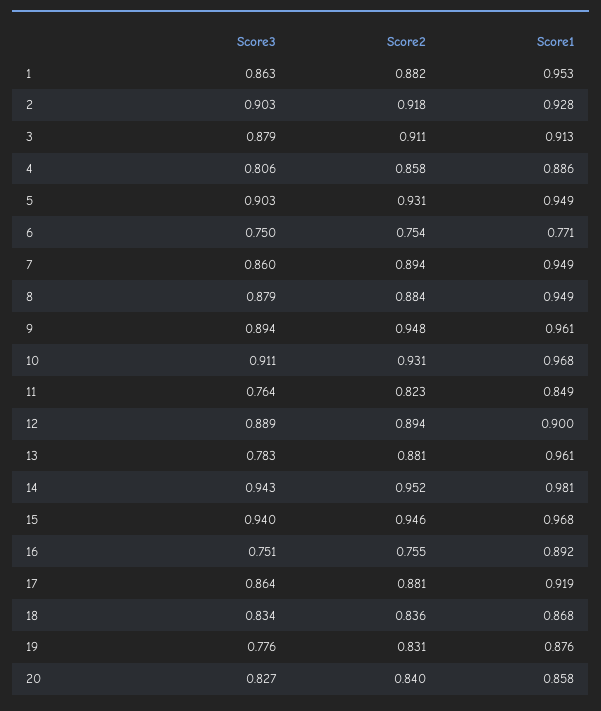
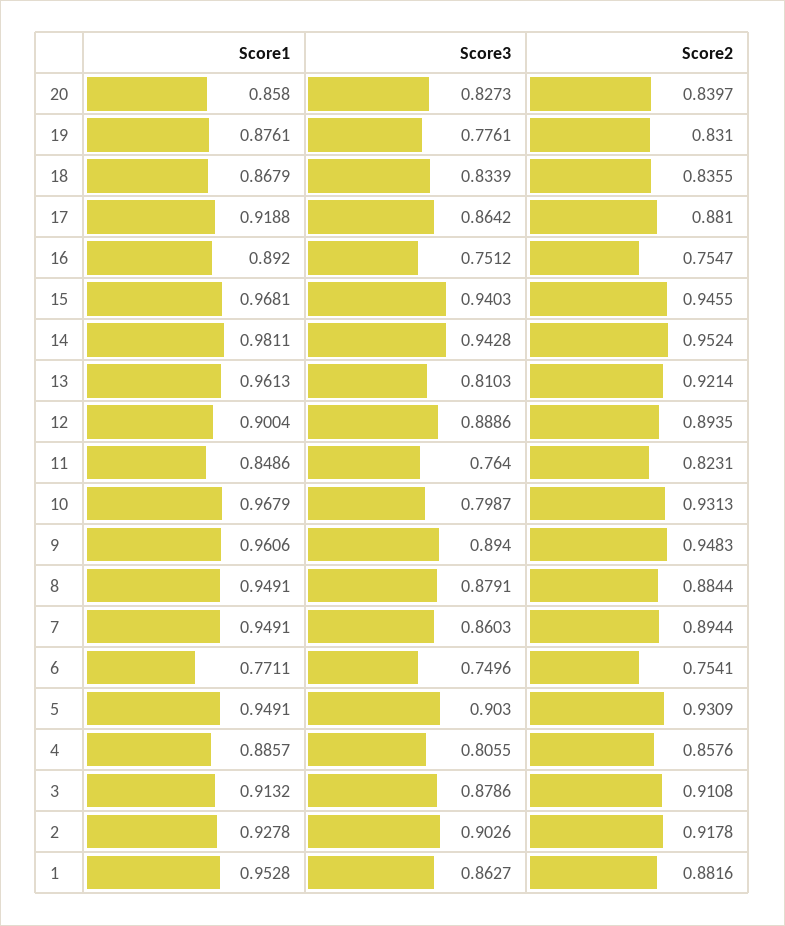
  {
    "Score3": {
      "1": 0.8627,
      "2": 0.9026,
      "3": 0.8786,
      "4": 0.8055,
      "5": 0.903,
      "6": 0.7496,
      "7": 0.8603,
      "8": 0.8791,
      "9": 0.894,
-     "10": 0.911,
+     "10": 0.7987,
      "11": 0.764,
      "12": 0.8886,
-     "13": 0.783,
+     "13": 0.8103,
      "14": 0.9428,
      "15": 0.9403,
      "16": 0.7512,
      "17": 0.8642,
      "18": 0.8339,
      "19": 0.7761,
      "20": 0.8273
    },
    "Score2": {
      "1": 0.8816,
      "2": 0.9178,
      "3": 0.9108,
      "4": 0.8576,
      "5": 0.9309,
      "6": 0.7541,
      "7": 0.8944,
      "8": 0.8844,
      "9": 0.9483,
      "10": 0.9313,
      "11": 0.8231,
      "12": 0.8935,
-     "13": 0.881,
+     "13": 0.9214,
      "14": 0.9524,
      "15": 0.9455,
      "16": 0.7547,
      "17": 0.881,
      "18": 0.8355,
      "19": 0.831,
      "20": 0.8397
    },
    "Score1": {
      "1": 0.9528,
      "2": 0.9278,
      "3": 0.9132,
      "4": 0.8857,
      "5": 0.9491,
      "6": 0.7711,
      "7": 0.9491,
      "8": 0.9491,
      "9": 0.9606,
      "10": 0.9679,
      "11": 0.8486,
      "12": 0.9004,
      "13": 0.9613,
      "14": 0.9811,
      "15": 0.9681,
      "16": 0.892,
      "17": 0.9188,
      "18": 0.8679,
      "19": 0.8761,
      "20": 0.858
    }
  }

